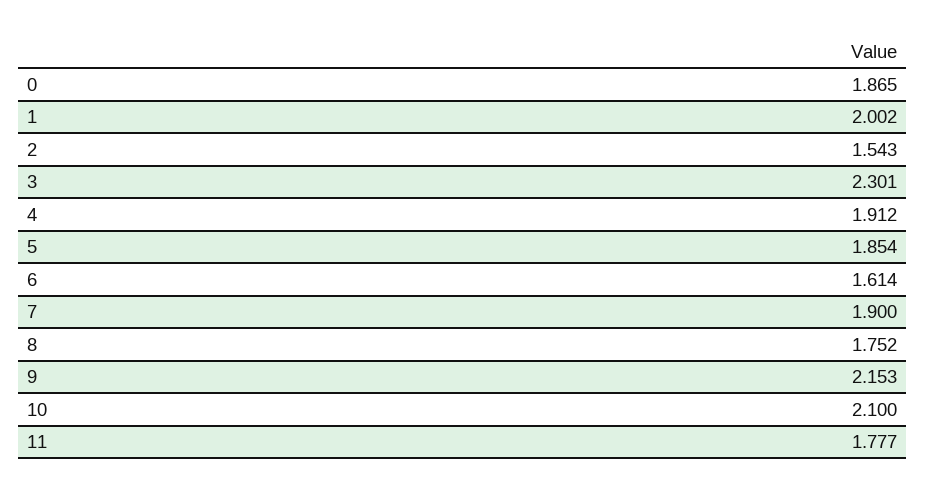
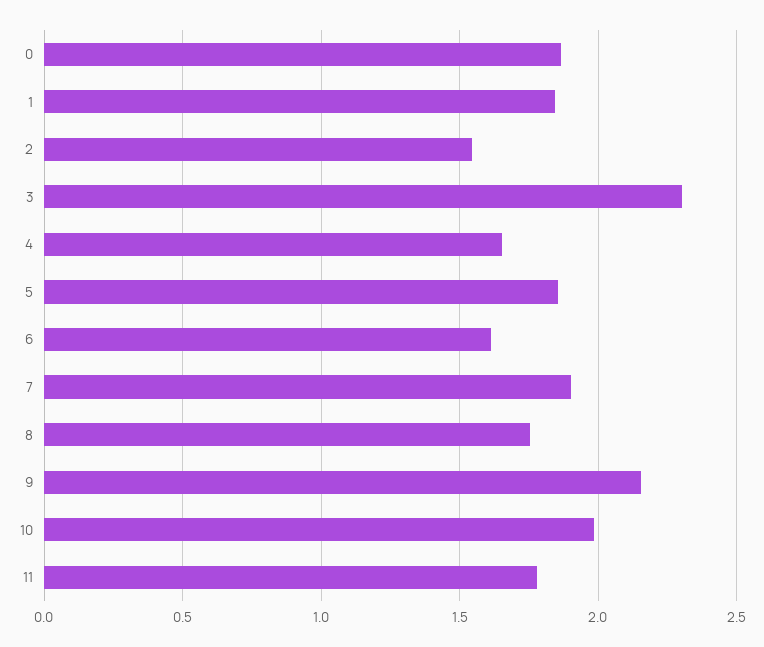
  {
    "0": 1.865,
-   "1": 2.002,
+   "1": 1.85,
    "2": 1.543,
    "3": 2.301,
-   "4": 1.912,
+   "4": 1.65,
    "5": 1.854,
    "6": 1.614,
    "7": 1.9,
    "8": 1.752,
    "9": 2.153,
-   "10": 2.1,
+   "10": 2,
    "11": 1.777
  }

